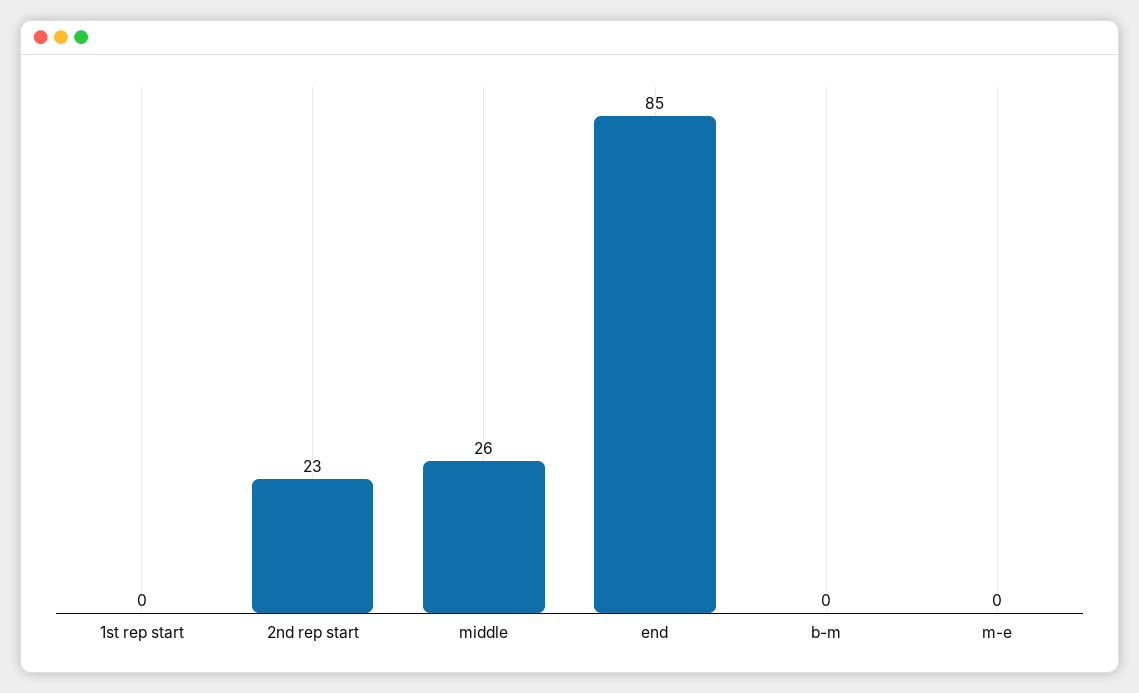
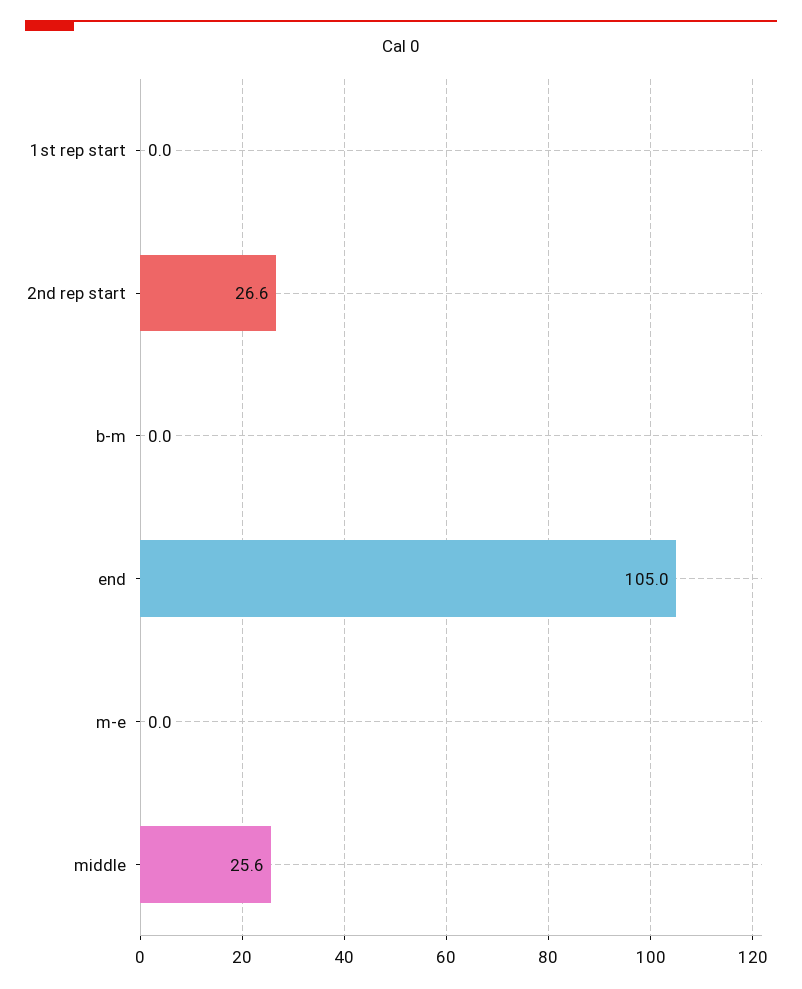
  {
    "1st rep start": 0,
-   "2nd rep start": 23,
+   "2nd rep start": 26.6,
    "middle": 25.6,
-   "end": 85,
+   "end": 105,
    "b-m": 0,
    "m-e": 0
  }

